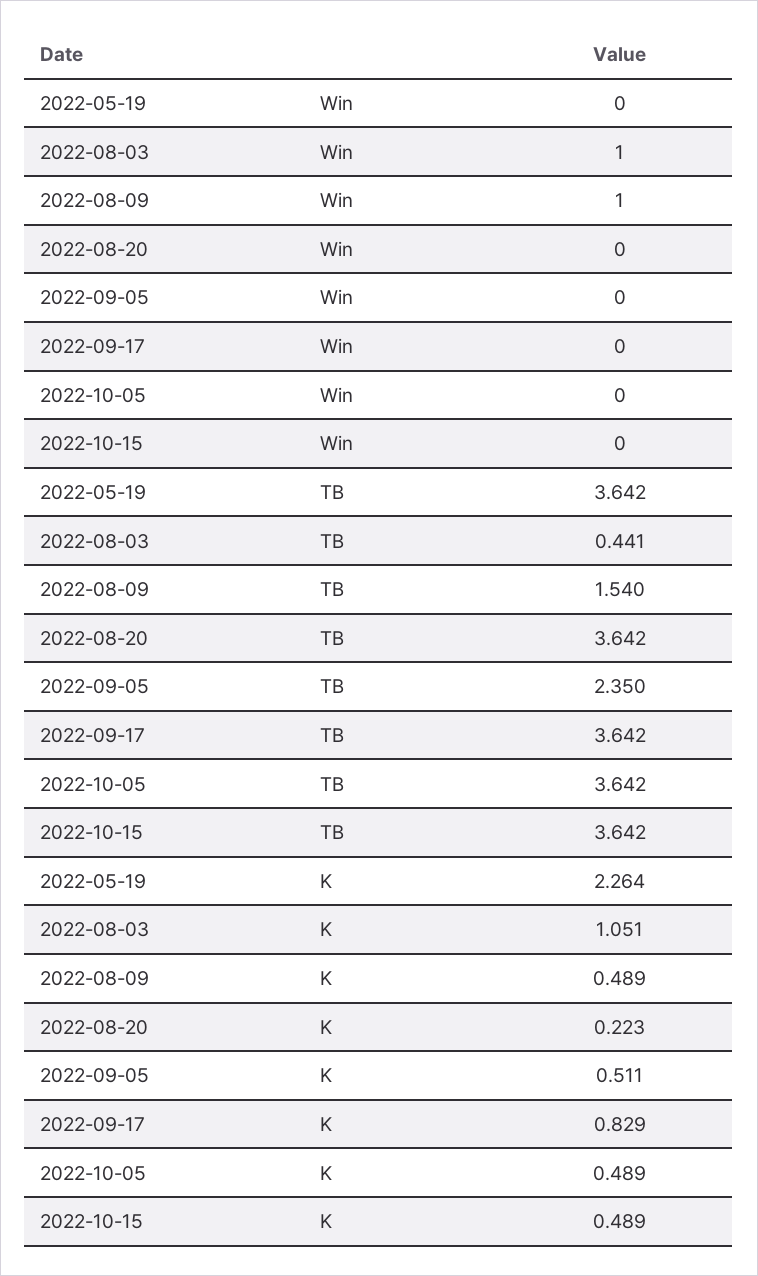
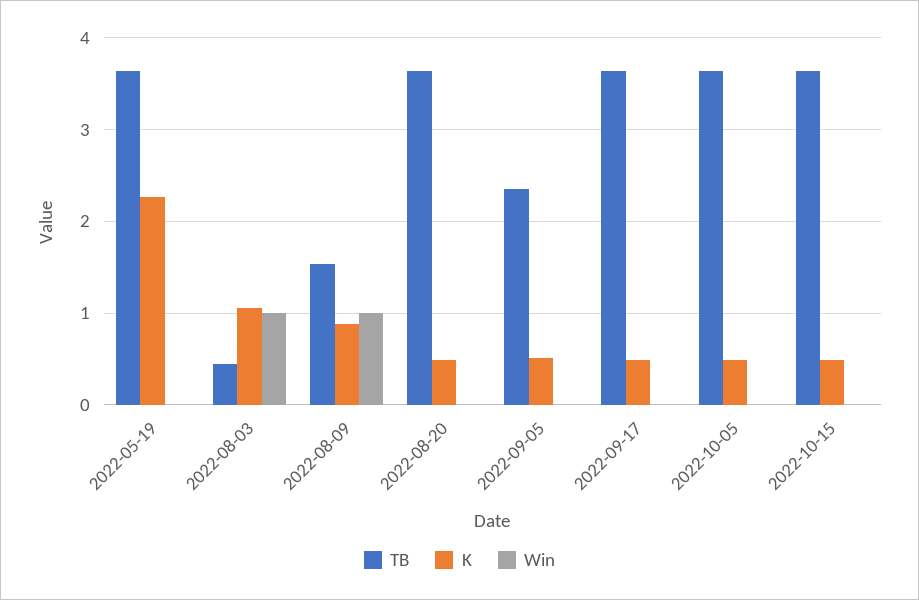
  {
    "Win": {
      "2022-05-19": 0,
      "2022-08-03": 1,
      "2022-08-09": 1,
      "2022-08-20": 0,
      "2022-09-05": 0,
      "2022-09-17": 0,
      "2022-10-05": 0,
      "2022-10-15": 0
    },
    "TB": {
      "2022-05-19": 3.642,
      "2022-08-03": 0.441,
      "2022-08-09": 1.54,
      "2022-08-20": 3.642,
      "2022-09-05": 2.35,
      "2022-09-17": 3.642,
      "2022-10-05": 3.642,
      "2022-10-15": 3.642
    },
    "K": {
      "2022-05-19": 2.264,
      "2022-08-03": 1.051,
-     "2022-08-09": 0.489,
+     "2022-08-09": 0.9,
-     "2022-08-20": 0.223,
+     "2022-08-20": 0.5,
      "2022-09-05": 0.511,
-     "2022-09-17": 0.829,
+     "2022-09-17": 0.5,
      "2022-10-05": 0.489,
      "2022-10-15": 0.489
    }
  }

